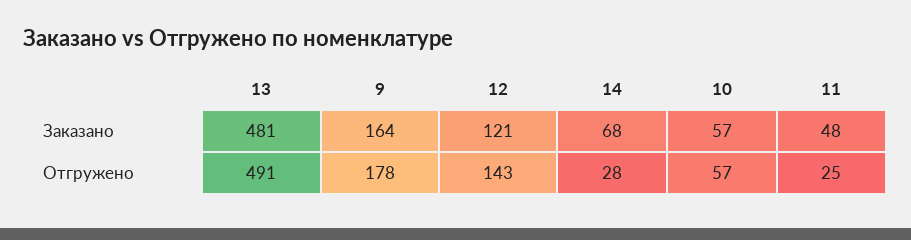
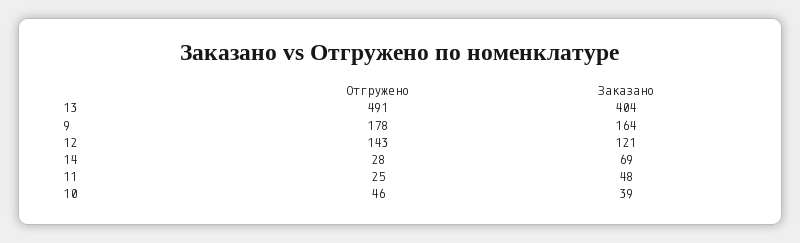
  {
    "13": {
-     "Заказано": 481,
+     "Заказано": 404,
      "Отгружено": 491
    },
    "9": {
      "Заказано": 164,
      "Отгружено": 178
    },
    "12": {
      "Заказано": 121,
      "Отгружено": 143
    },
    "14": {
-     "Заказано": 68,
+     "Заказано": 69,
      "Отгружено": 28
    },
    "10": {
-     "Заказано": 57,
+     "Заказано": 39,
-     "Отгружено": 57
+     "Отгружено": 46
    },
    "11": {
      "Заказано": 48,
      "Отгружено": 25
    }
  }

